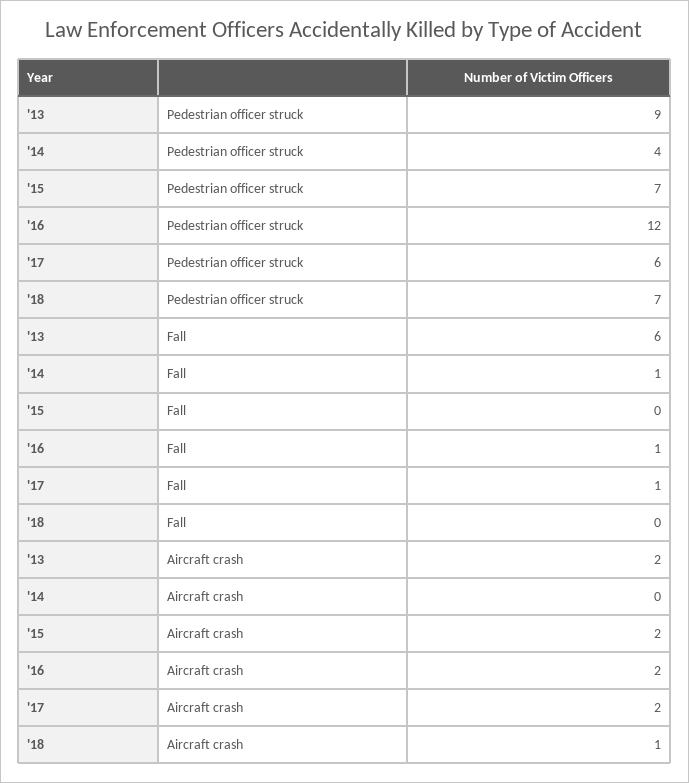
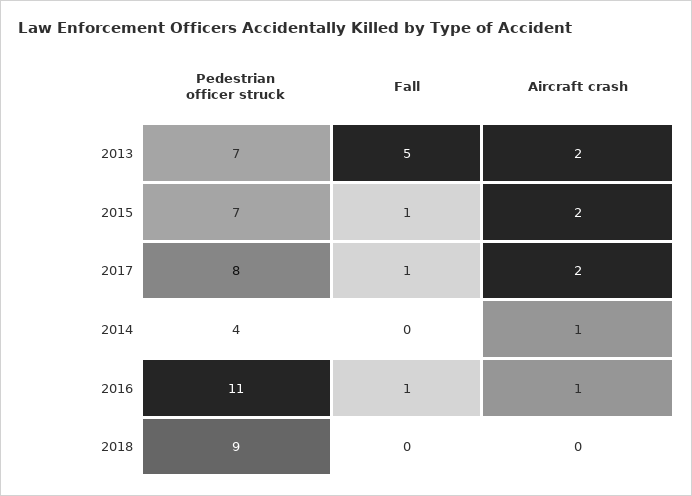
  {
    "'13": {
-     "Pedestrian officer struck": 9,
+     "Pedestrian officer struck": 7,
-     "Fall": 6,
+     "Fall": 5,
      "Aircraft crash": 2
    },
    "'14": {
      "Pedestrian officer struck": 4,
-     "Fall": 1,
+     "Fall": 0,
-     "Aircraft crash": 0
+     "Aircraft crash": 1
    },
    "'15": {
      "Pedestrian officer struck": 7,
-     "Fall": 0,
+     "Fall": 1,
      "Aircraft crash": 2
    },
    "'16": {
-     "Pedestrian officer struck": 12,
+     "Pedestrian officer struck": 11,
      "Fall": 1,
-     "Aircraft crash": 2
+     "Aircraft crash": 1
    },
    "'17": {
-     "Pedestrian officer struck": 6,
+     "Pedestrian officer struck": 8,
      "Fall": 1,
      "Aircraft crash": 2
    },
    "'18": {
-     "Pedestrian officer struck": 7,
+     "Pedestrian officer struck": 9,
      "Fall": 0,
-     "Aircraft crash": 1
+     "Aircraft crash": 0
    }
  }

